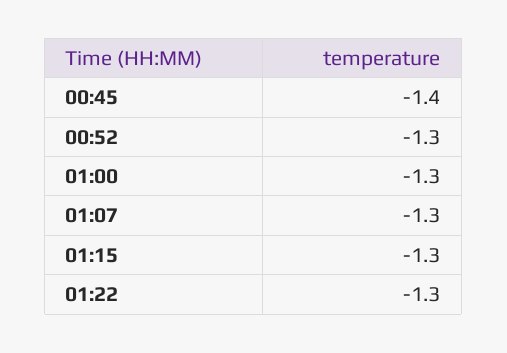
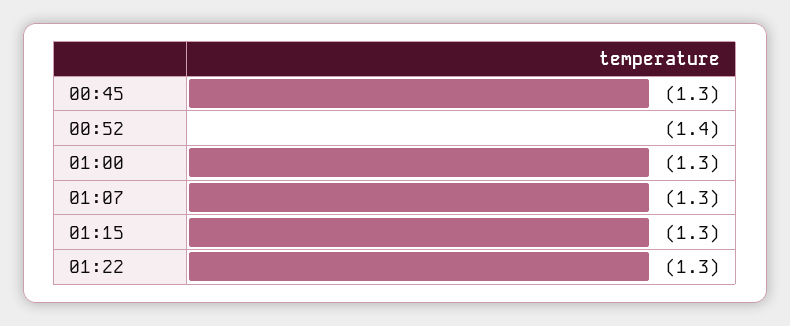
  {
-   "00:45": -1.4,
+   "00:45": -1.3,
-   "00:52": -1.3,
+   "00:52": -1.4,
    "01:00": -1.3,
    "01:07": -1.3,
    "01:15": -1.3,
    "01:22": -1.3
  }

